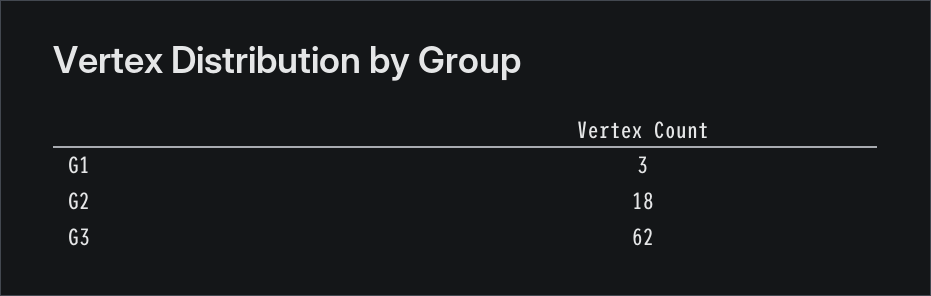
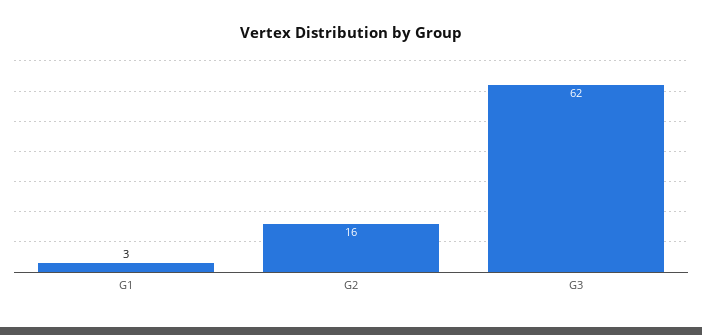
  {
    "G1": 3,
-   "G2": 18,
+   "G2": 16,
    "G3": 62
  }

